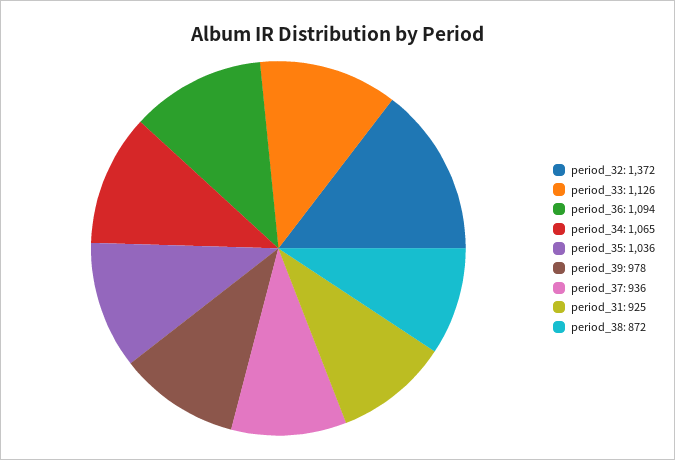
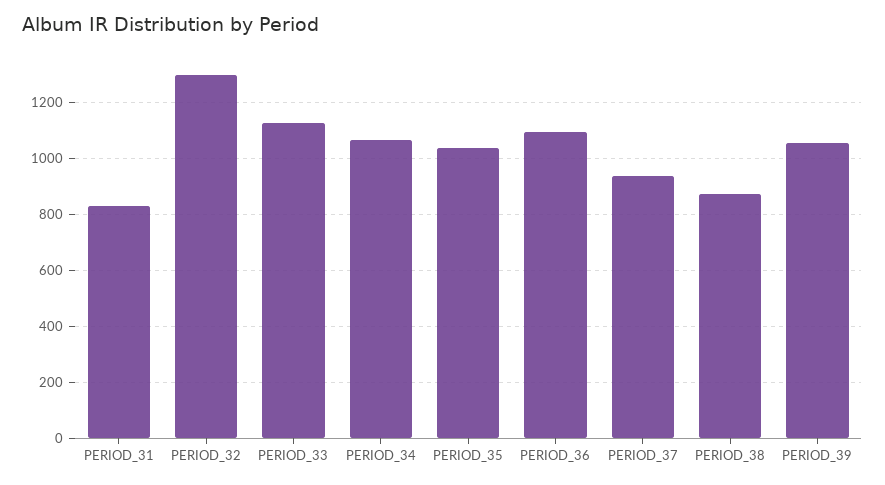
  {
-   "period_32": 1372,
+   "period_32": 1300,
    "period_33": 1126,
    "period_36": 1094,
    "period_34": 1065,
    "period_35": 1036,
-   "period_39": 978,
+   "period_39": 1050,
    "period_37": 936,
-   "period_31": 925,
+   "period_31": 825,
    "period_38": 872
  }

